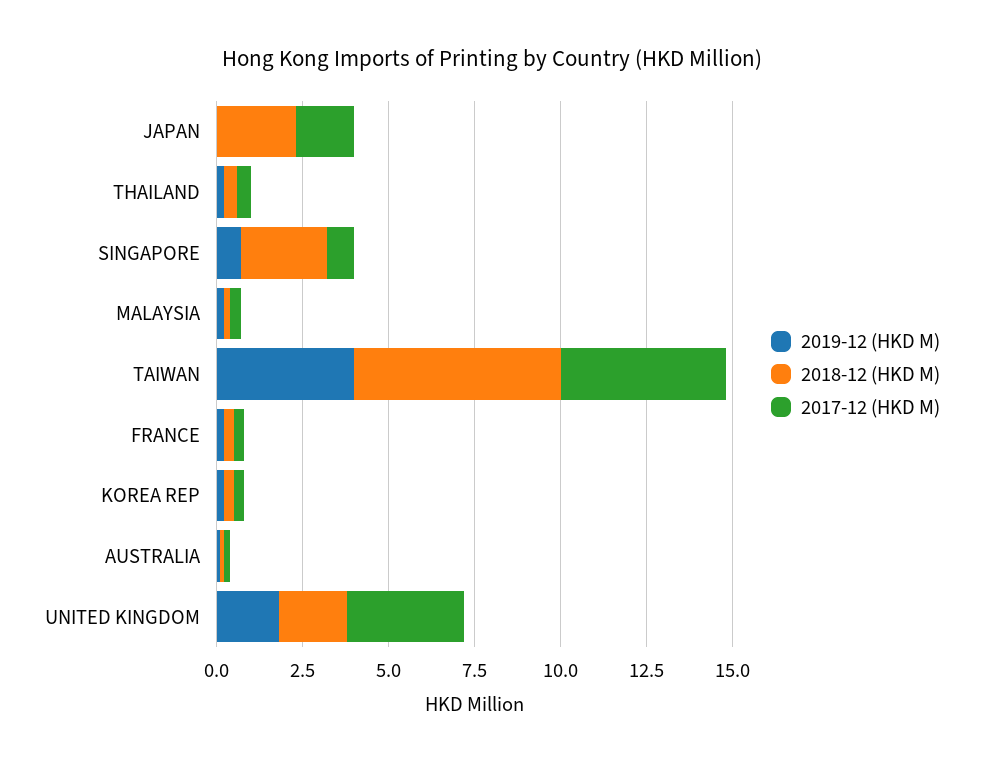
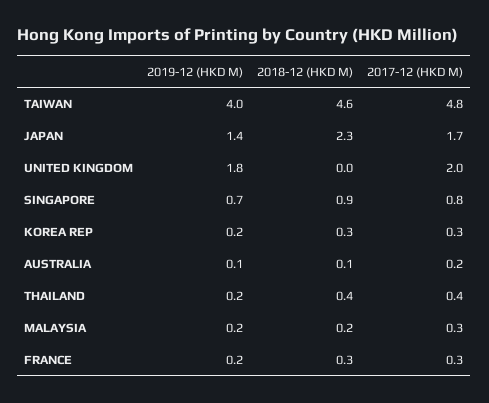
  {
    "2019-12 (HKD M)": {
-     "JAPAN": 0,
+     "JAPAN": 1.4,
      "THAILAND": 0.2,
      "SINGAPORE": 0.7,
      "MALAYSIA": 0.2,
      "TAIWAN": 4,
      "FRANCE": 0.2,
      "KOREA REP": 0.2,
      "AUSTRALIA": 0.1,
      "UNITED KINGDOM": 1.8
    },
    "2018-12 (HKD M)": {
      "JAPAN": 2.3,
      "THAILAND": 0.4,
-     "SINGAPORE": 2.5,
+     "SINGAPORE": 0.9,
      "MALAYSIA": 0.2,
-     "TAIWAN": 6,
+     "TAIWAN": 4.6,
      "FRANCE": 0.3,
      "KOREA REP": 0.3,
      "AUSTRALIA": 0.1,
-     "UNITED KINGDOM": 2
+     "UNITED KINGDOM": 0
    },
    "2017-12 (HKD M)": {
      "JAPAN": 1.7,
      "THAILAND": 0.4,
      "SINGAPORE": 0.8,
      "MALAYSIA": 0.3,
      "TAIWAN": 4.8,
      "FRANCE": 0.3,
      "KOREA REP": 0.3,
      "AUSTRALIA": 0.2,
-     "UNITED KINGDOM": 3.5
+     "UNITED KINGDOM": 2
    }
  }

